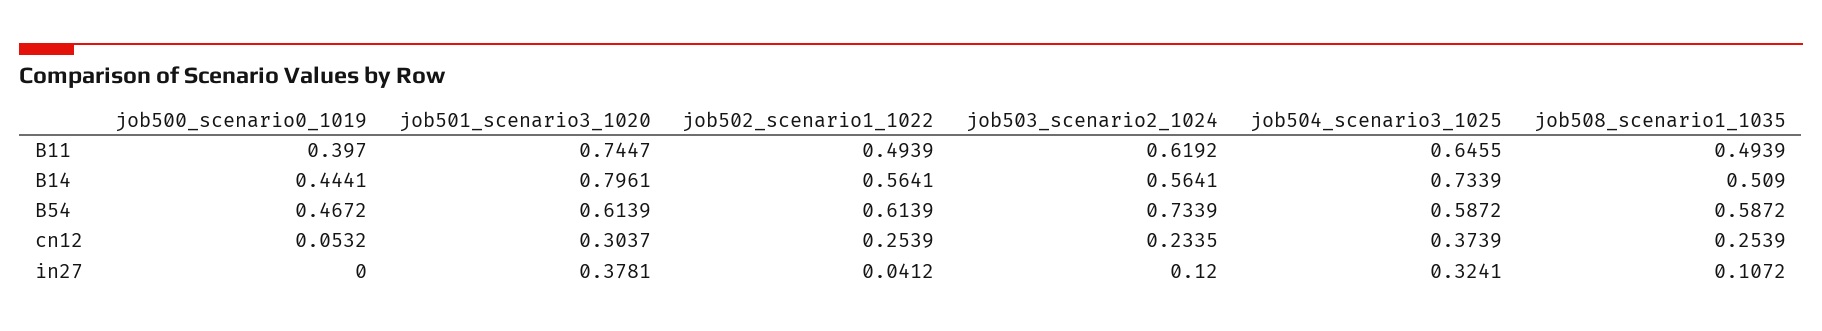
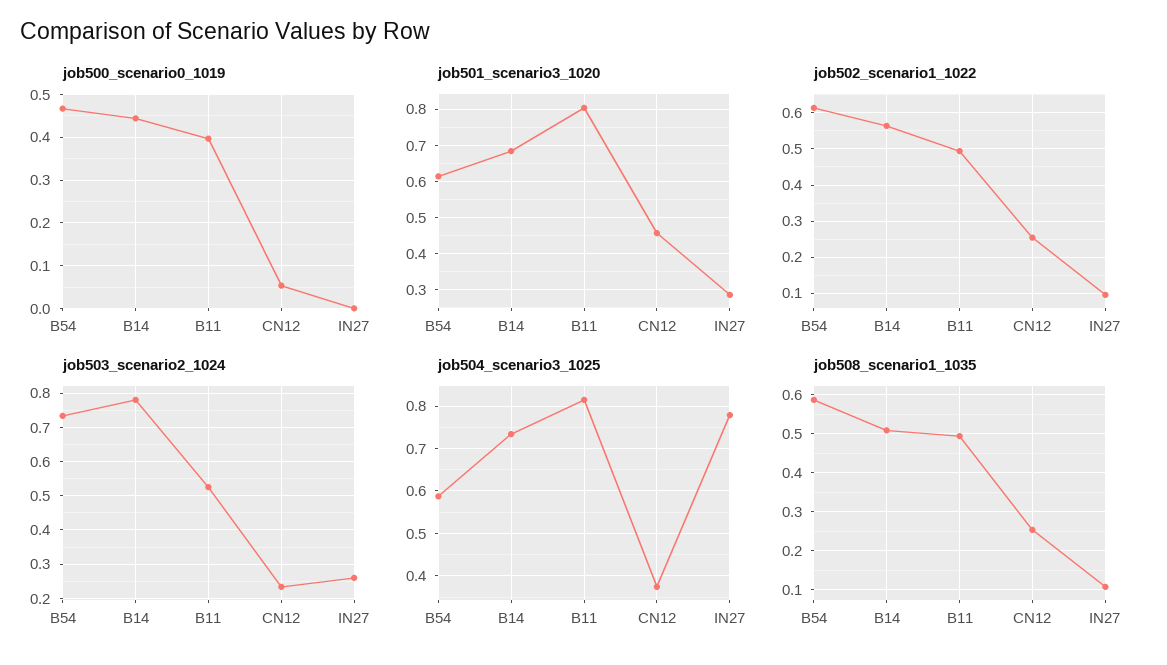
  {
    "job500_scenario0_1019": {
      "B11": 0.397,
      "B14": 0.4441,
      "B54": 0.4672,
      "cn12": 0.0532,
      "in27": 0
    },
    "job501_scenario3_1020": {
-     "B11": 0.7447,
+     "B11": 0.8,
-     "B14": 0.7961,
+     "B14": 0.68,
      "B54": 0.6139,
-     "cn12": 0.3037,
+     "cn12": 0.46,
-     "in27": 0.3781
+     "in27": 0.28
    },
    "job502_scenario1_1022": {
      "B11": 0.4939,
      "B14": 0.5641,
      "B54": 0.6139,
      "cn12": 0.2539,
-     "in27": 0.0412
+     "in27": 0.1
    },
    "job503_scenario2_1024": {
-     "B11": 0.6192,
+     "B11": 0.52,
-     "B14": 0.5641,
+     "B14": 0.78,
      "B54": 0.7339,
      "cn12": 0.2335,
-     "in27": 0.12
+     "in27": 0.26
    },
    "job504_scenario3_1025": {
-     "B11": 0.6455,
+     "B11": 0.82,
      "B14": 0.7339,
      "B54": 0.5872,
      "cn12": 0.3739,
-     "in27": 0.3241
+     "in27": 0.78
    },
    "job508_scenario1_1035": {
      "B11": 0.4939,
      "B14": 0.509,
      "B54": 0.5872,
      "cn12": 0.2539,
      "in27": 0.1072
    }
  }

